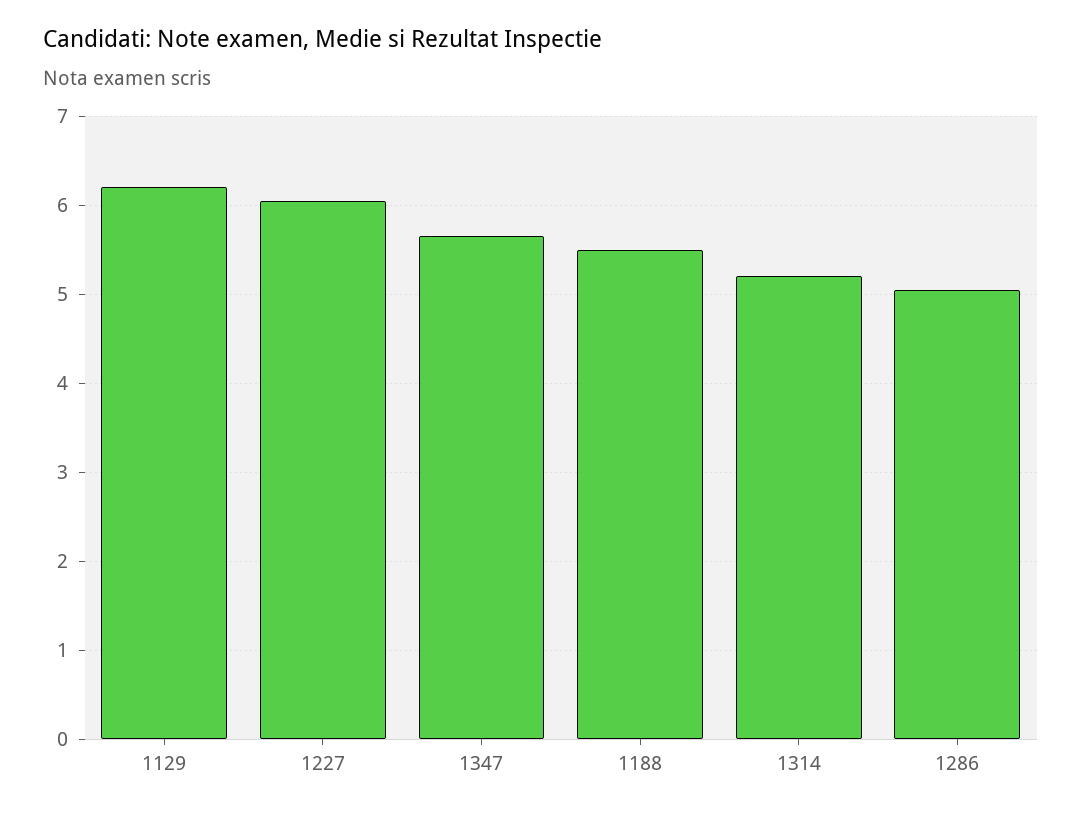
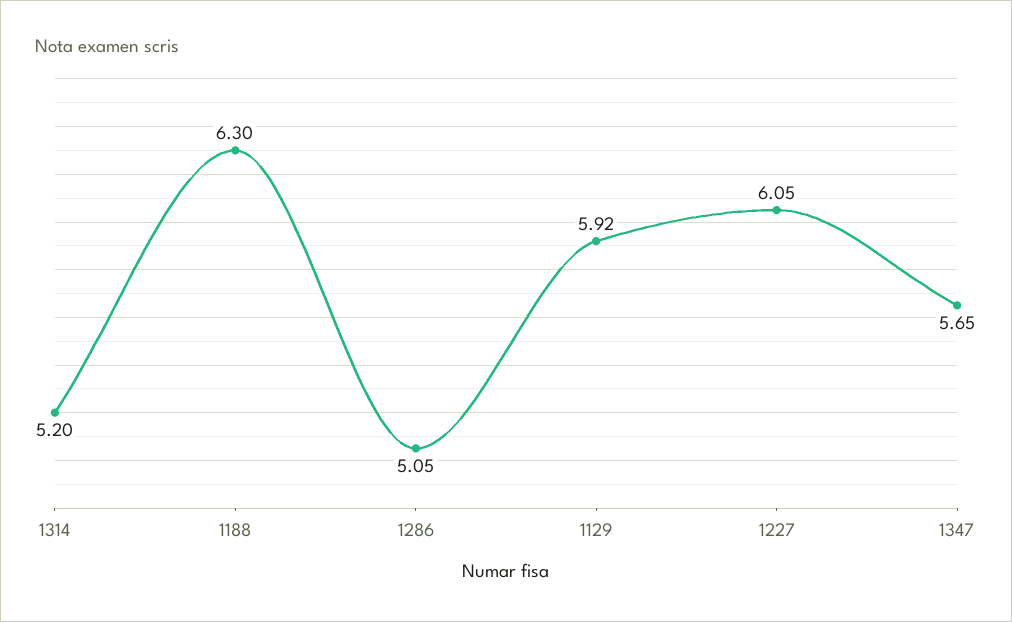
  {
-   "1129": 6.2,
+   "1129": 5.92,
    "1227": 6.05,
    "1347": 5.65,
-   "1188": 5.5,
+   "1188": 6.3,
    "1314": 5.2,
    "1286": 5.05
  }

